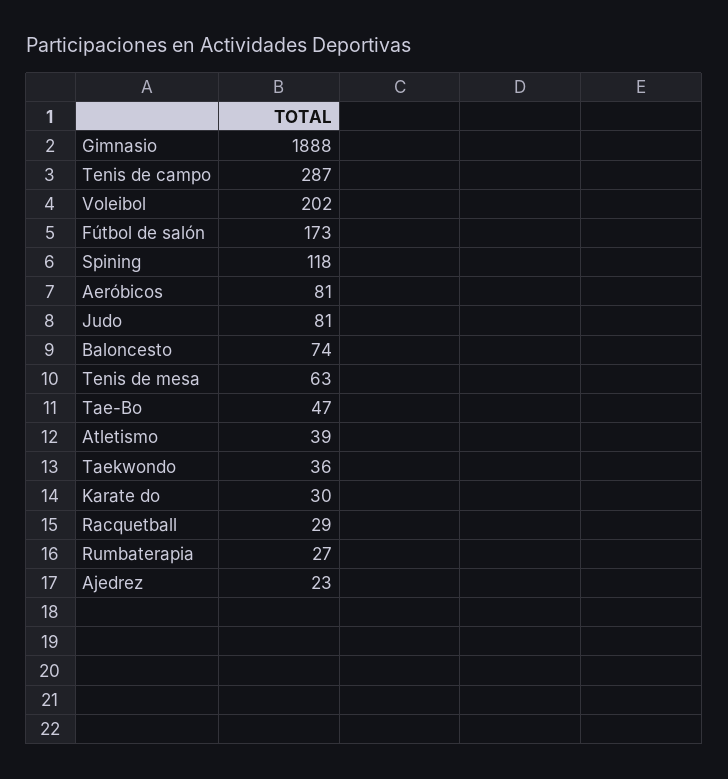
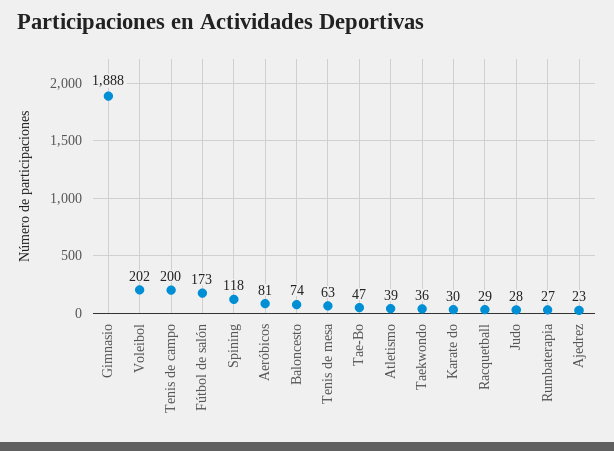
  {
    "Gimnasio": 1888,
-   "Tenis de campo": 287,
+   "Tenis de campo": 200,
    "Voleibol": 202,
    "Fútbol de salón": 173,
    "Spining": 118,
    "Aeróbicos": 81,
-   "Judo": 81,
+   "Judo": 28,
    "Baloncesto": 74,
    "Tenis de mesa": 63,
    "Tae-Bo": 47,
    "Atletismo": 39,
    "Taekwondo": 36,
    "Karate do": 30,
    "Racquetball": 29,
    "Rumbaterapia": 27,
    "Ajedrez": 23
  }

